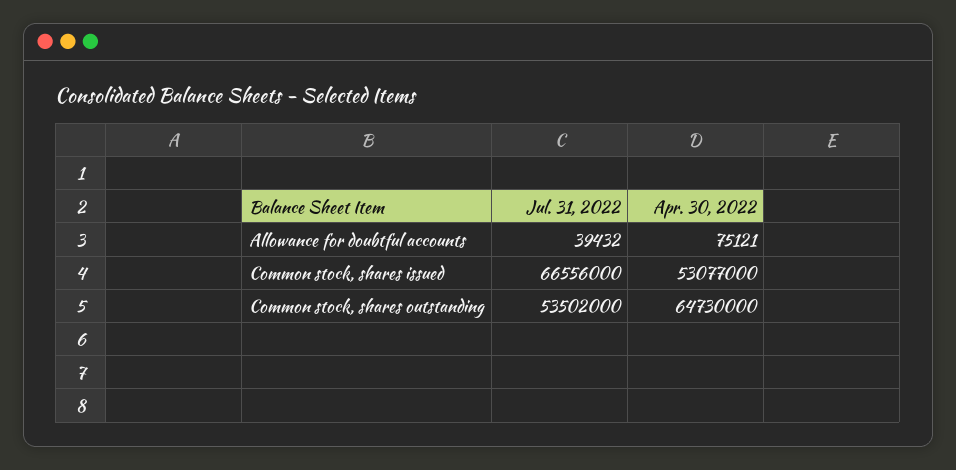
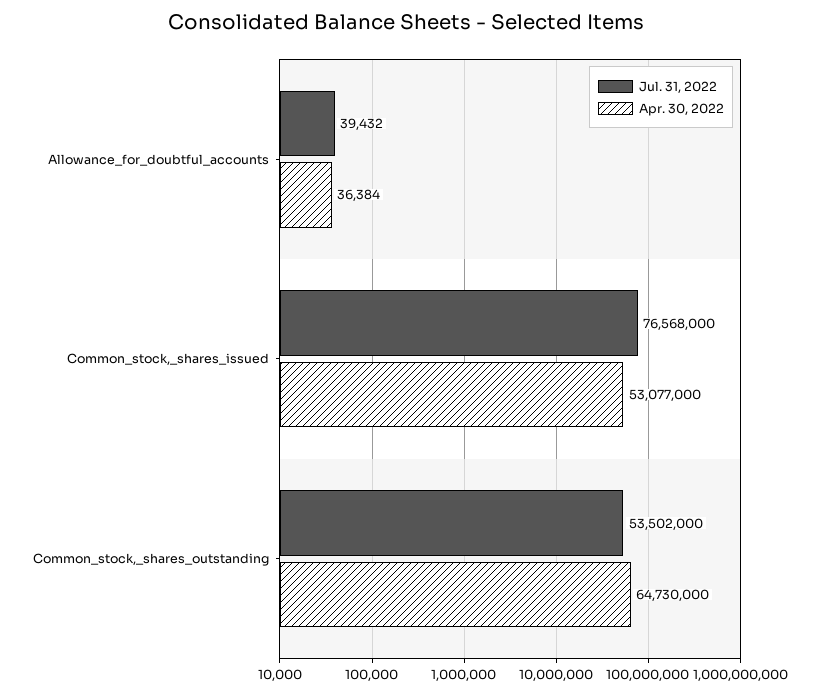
  {
    "Jul. 31, 2022": {
      "Allowance for doubtful accounts": 39432,
-     "Common stock, shares issued": 66556000,
+     "Common stock, shares issued": 76568000,
      "Common stock, shares outstanding": 53502000
    },
    "Apr. 30, 2022": {
-     "Allowance for doubtful accounts": 75121,
+     "Allowance for doubtful accounts": 36384,
      "Common stock, shares issued": 53077000,
      "Common stock, shares outstanding": 64730000
    }
  }

